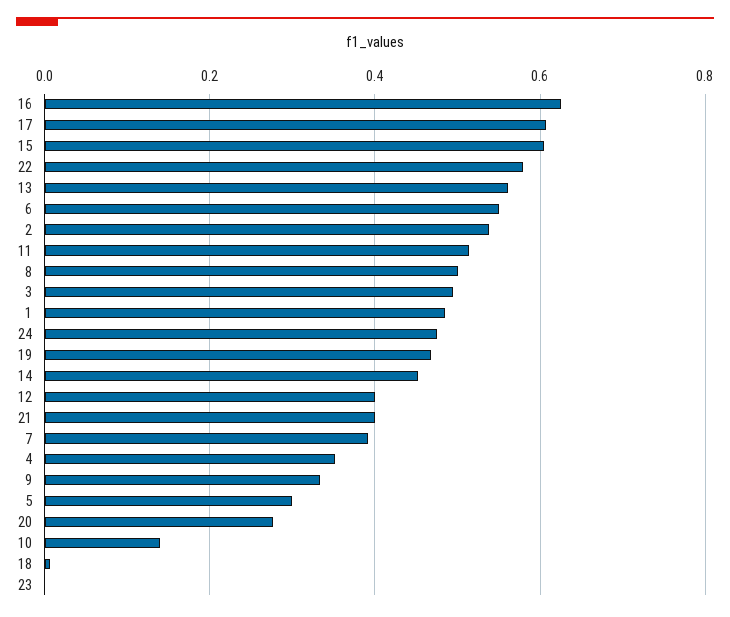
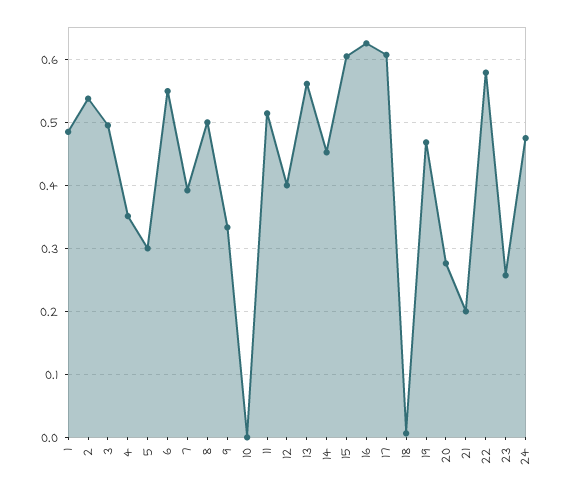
  {
    "16": 0.63,
    "17": 0.61,
    "15": 0.6,
    "22": 0.58,
    "13": 0.56,
    "6": 0.55,
    "2": 0.54,
    "11": 0.51,
    "8": 0.5,
    "3": 0.49,
    "1": 0.48,
    "24": 0.47,
    "19": 0.47,
    "14": 0.45,
    "12": 0.4,
-   "21": 0.4,
+   "21": 0.2,
    "7": 0.39,
    "4": 0.35,
    "9": 0.33,
    "5": 0.3,
    "20": 0.28,
-   "10": 0.14,
+   "10": 0,
    "18": 0.01,
-   "23": 0
+   "23": 0.26
  }

